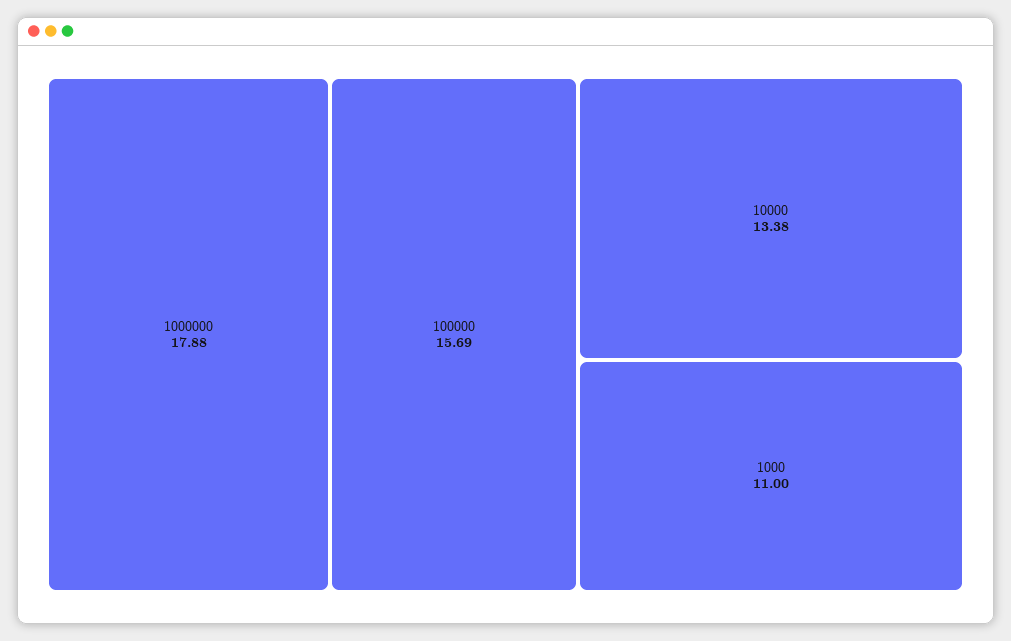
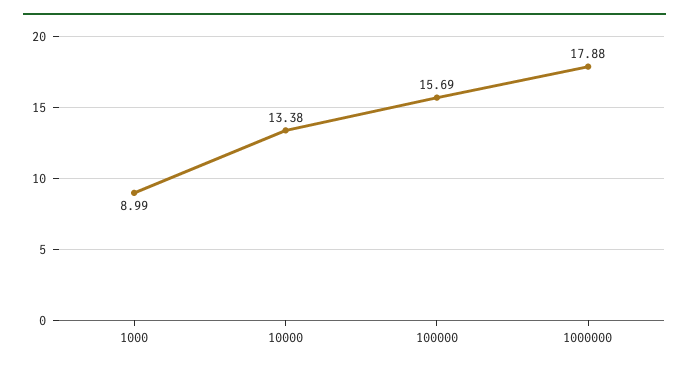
  {
    "1000000": 17.88,
    "100000": 15.69,
    "10000": 13.38,
-   "1000": 11
+   "1000": 8.99
  }

